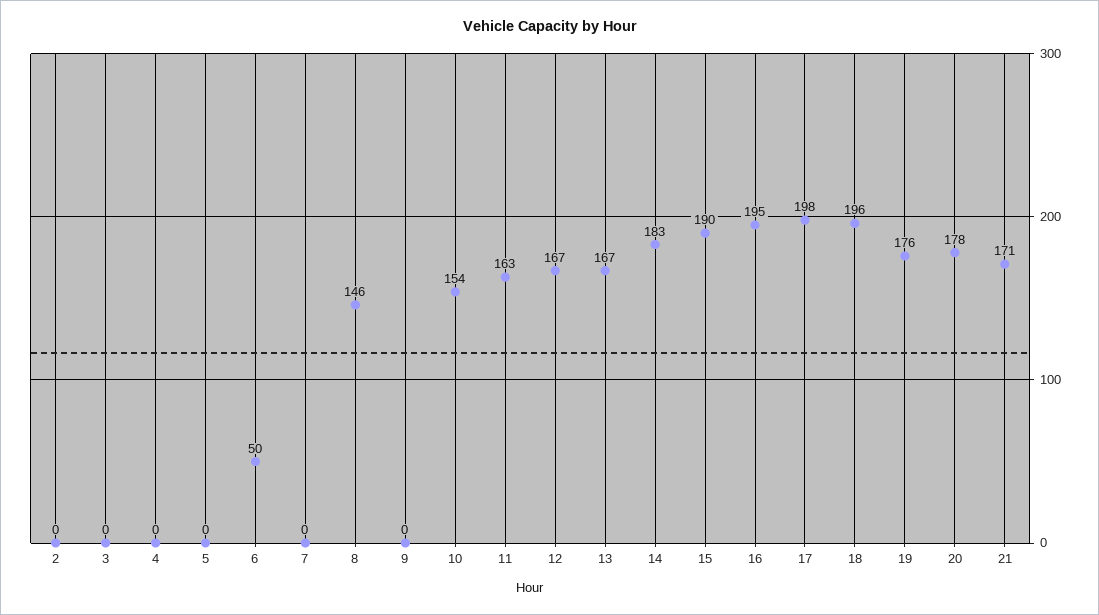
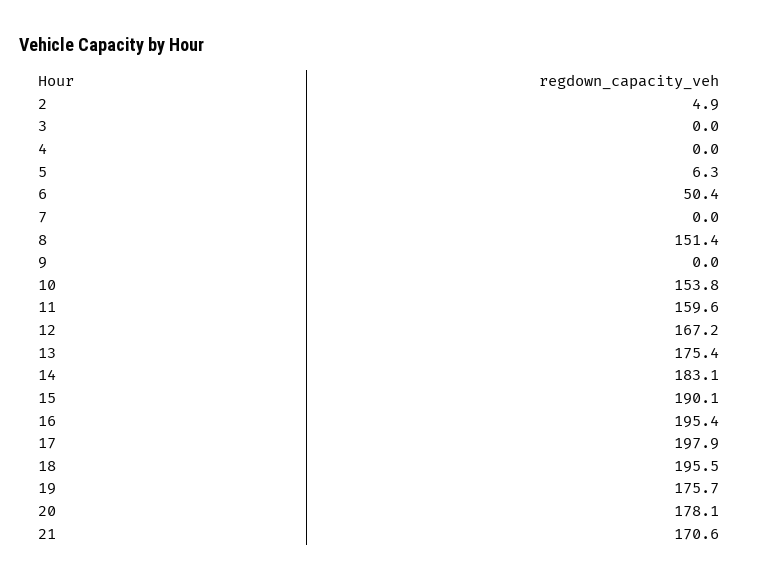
  {
-   "2": 0,
+   "2": 4.9,
    "3": 0,
    "4": 0,
-   "5": 0,
+   "5": 6.3,
    "6": 50.4,
    "7": 0,
-   "8": 146,
+   "8": 151.4,
    "9": 0,
    "10": 153.8,
-   "11": 163,
+   "11": 159.6,
    "12": 167.2,
-   "13": 167,
+   "13": 175.4,
    "14": 183.1,
    "15": 190.1,
    "16": 195.4,
    "17": 197.9,
    "18": 195.5,
    "19": 175.7,
    "20": 178.1,
    "21": 170.6
  }

